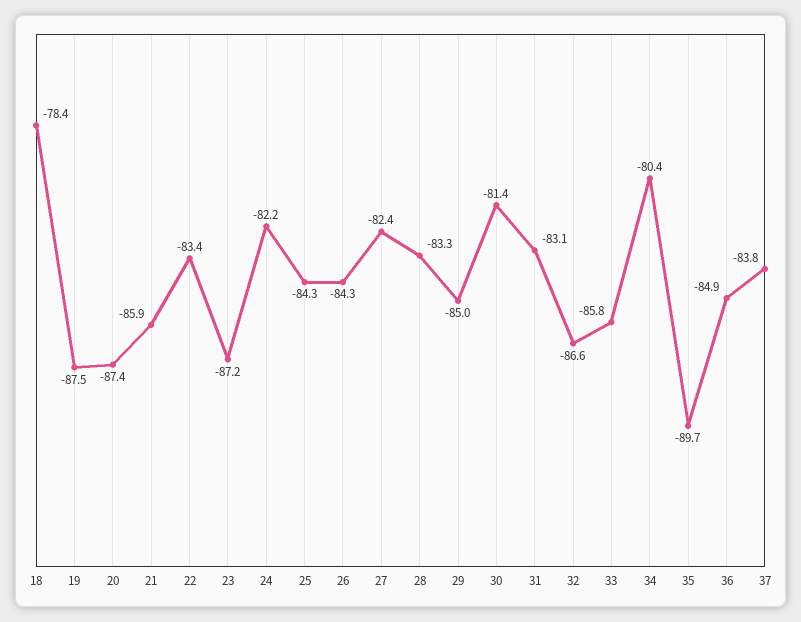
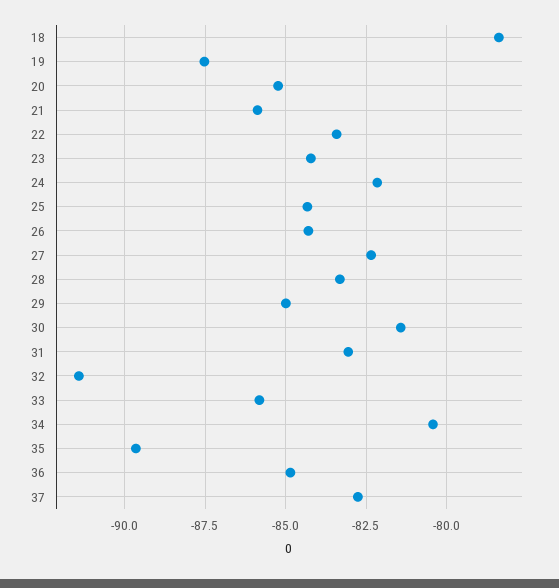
  {
    "18": -78.4,
    "19": -87.5,
-   "20": -87.4,
+   "20": -85.25,
    "21": -85.9,
    "22": -83.4,
-   "23": -87.2,
+   "23": -84.25,
    "24": -82.2,
    "25": -84.3,
    "26": -84.3,
    "27": -82.4,
    "28": -83.3,
    "29": -85,
    "30": -81.4,
    "31": -83.1,
-   "32": -86.6,
+   "32": -91.5,
    "33": -85.8,
    "34": -80.4,
    "35": -89.7,
    "36": -84.9,
-   "37": -83.8
+   "37": -82.75
  }

